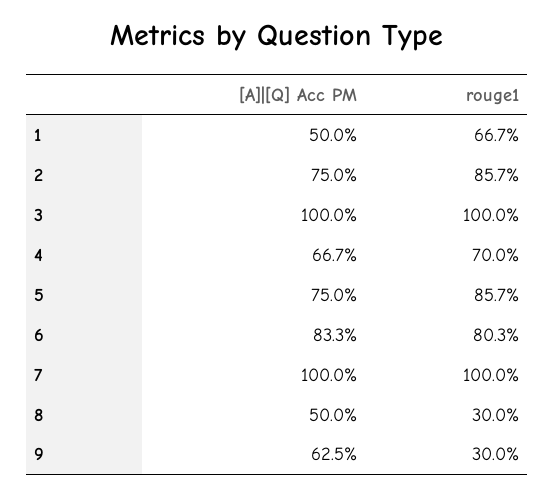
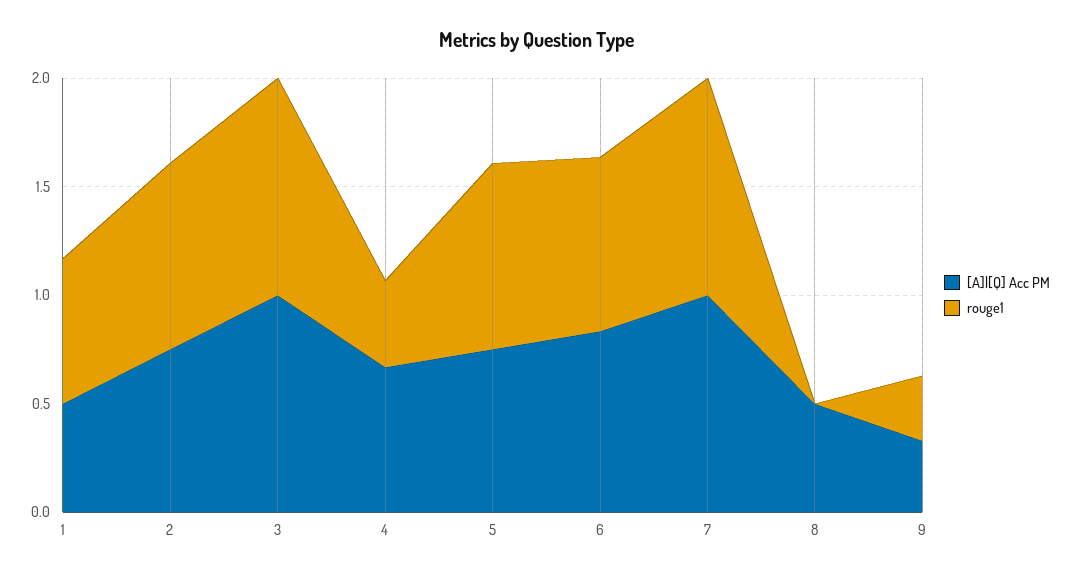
  {
    "[A]|[Q] Acc PM": {
      "1": 0.5,
      "2": 0.75,
      "3": 1,
      "4": 0.667,
      "5": 0.75,
      "6": 0.833,
      "7": 1,
      "8": 0.5,
-     "9": 0.625
+     "9": 0.3
    },
    "rouge1": {
      "1": 0.667,
      "2": 0.857,
      "3": 1,
-     "4": 0.7,
+     "4": 0.4,
      "5": 0.857,
      "6": 0.803,
      "7": 1,
-     "8": 0.3,
+     "8": 0,
      "9": 0.3
    }
  }

